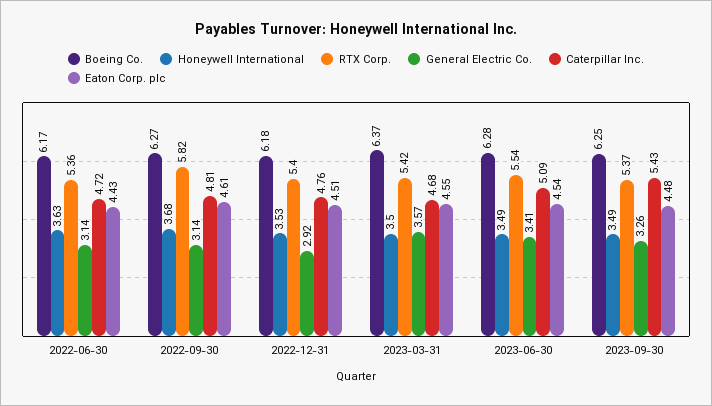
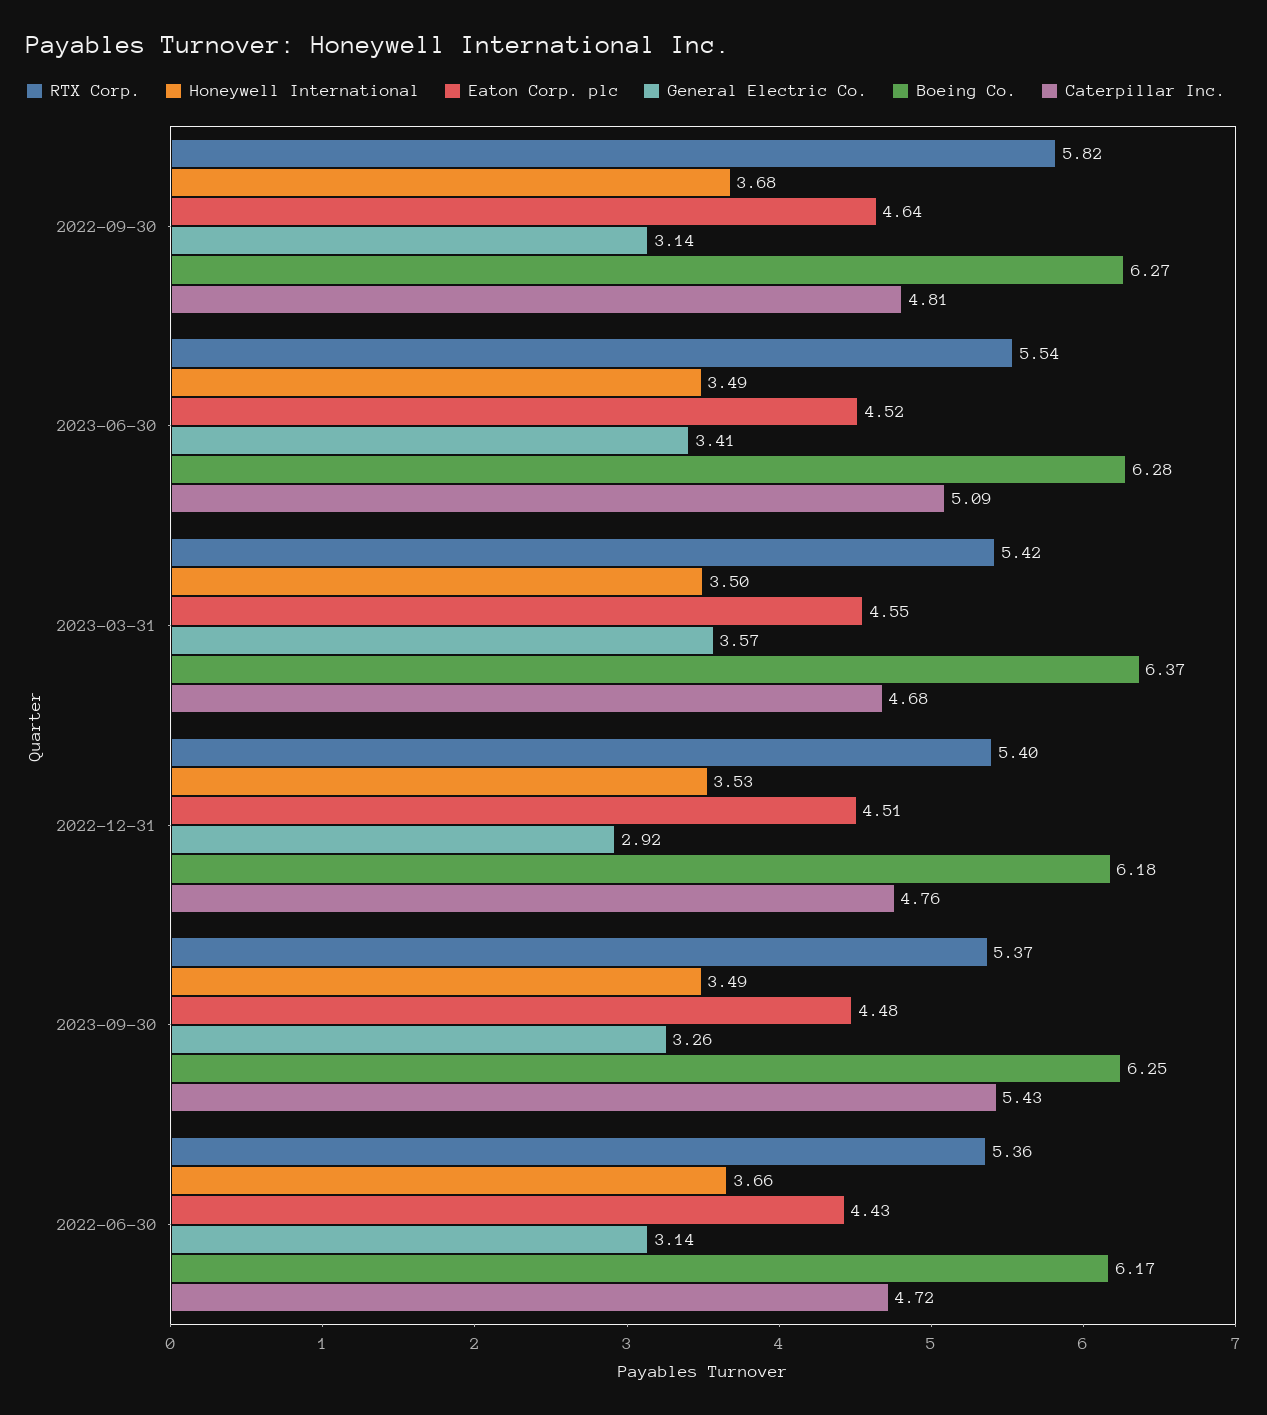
  {
    "Boeing Co.": {
      "2022-06-30": 6.17,
      "2022-09-30": 6.27,
      "2022-12-31": 6.18,
      "2023-03-31": 6.37,
      "2023-06-30": 6.28,
      "2023-09-30": 6.25
    },
    "Honeywell International": {
-     "2022-06-30": 3.63,
+     "2022-06-30": 3.66,
      "2022-09-30": 3.68,
      "2022-12-31": 3.53,
      "2023-03-31": 3.5,
      "2023-06-30": 3.49,
      "2023-09-30": 3.49
    },
    "RTX Corp.": {
      "2022-06-30": 5.36,
      "2022-09-30": 5.82,
      "2022-12-31": 5.4,
      "2023-03-31": 5.42,
      "2023-06-30": 5.54,
      "2023-09-30": 5.37
    },
    "General Electric Co.": {
      "2022-06-30": 3.14,
      "2022-09-30": 3.14,
      "2022-12-31": 2.92,
      "2023-03-31": 3.57,
      "2023-06-30": 3.41,
      "2023-09-30": 3.26
    },
    "Caterpillar Inc.": {
      "2022-06-30": 4.72,
      "2022-09-30": 4.81,
      "2022-12-31": 4.76,
      "2023-03-31": 4.68,
      "2023-06-30": 5.09,
      "2023-09-30": 5.43
    },
    "Eaton Corp. plc": {
      "2022-06-30": 4.43,
-     "2022-09-30": 4.61,
+     "2022-09-30": 4.64,
      "2022-12-31": 4.51,
      "2023-03-31": 4.55,
-     "2023-06-30": 4.54,
+     "2023-06-30": 4.52,
      "2023-09-30": 4.48
    }
  }

